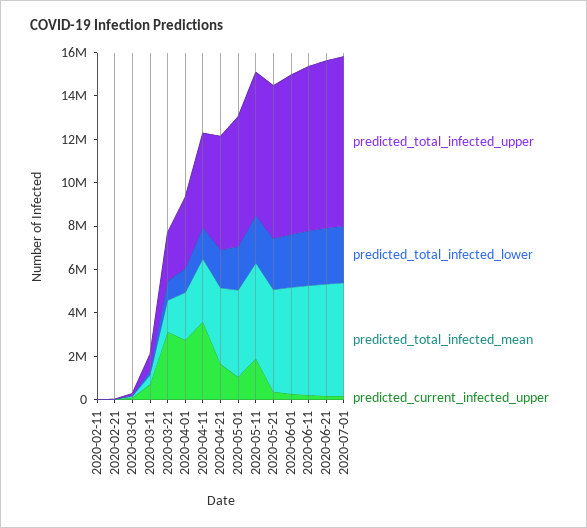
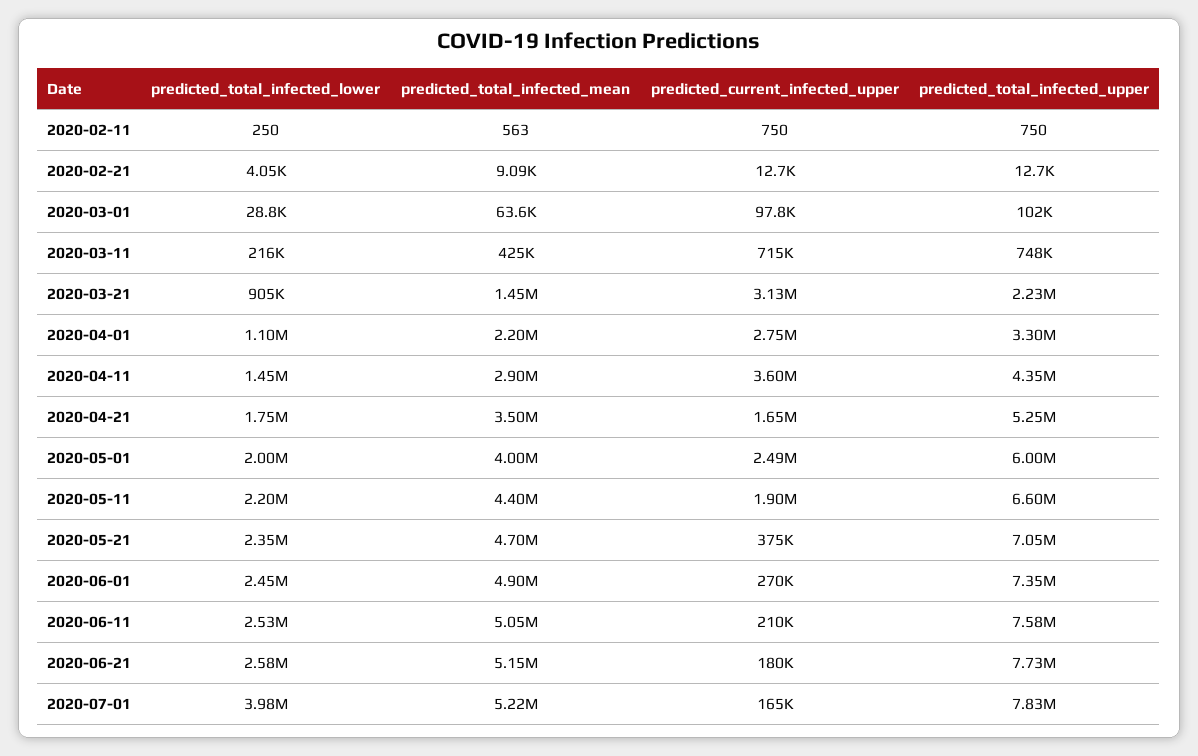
  {
    "predicted_total_infected_upper": {
      "2020-02-11": 750,
      "2020-02-21": 12700,
      "2020-03-01": 102000,
      "2020-03-11": 748000,
      "2020-03-21": 2230000,
      "2020-04-01": 3300000,
      "2020-04-11": 4350000,
      "2020-04-21": 5250000,
      "2020-05-01": 6000000,
      "2020-05-11": 6600000,
      "2020-05-21": 7050000,
      "2020-06-01": 7350000,
      "2020-06-11": 7580000,
      "2020-06-21": 7730000,
      "2020-07-01": 7830000
    },
    "predicted_total_infected_lower": {
      "2020-02-11": 250,
      "2020-02-21": 4050,
      "2020-03-01": 28800,
      "2020-03-11": 216000,
      "2020-03-21": 905000,
      "2020-04-01": 1100000,
      "2020-04-11": 1450000,
      "2020-04-21": 1750000,
      "2020-05-01": 2000000,
      "2020-05-11": 2200000,
      "2020-05-21": 2350000,
      "2020-06-01": 2450000,
      "2020-06-11": 2530000,
      "2020-06-21": 2580000,
-     "2020-07-01": 2500000
+     "2020-07-01": 3980000
    },
    "predicted_total_infected_mean": {
      "2020-02-11": 563,
      "2020-02-21": 9090,
      "2020-03-01": 63600,
      "2020-03-11": 425000,
      "2020-03-21": 1450000,
      "2020-04-01": 2200000,
      "2020-04-11": 2900000,
      "2020-04-21": 3500000,
      "2020-05-01": 4000000,
      "2020-05-11": 4400000,
      "2020-05-21": 4700000,
      "2020-06-01": 4900000,
      "2020-06-11": 5050000,
      "2020-06-21": 5150000,
      "2020-07-01": 5220000
    },
    "predicted_current_infected_upper": {
      "2020-02-11": 750,
      "2020-02-21": 12700,
      "2020-03-01": 97800,
      "2020-03-11": 715000,
      "2020-03-21": 3130000,
      "2020-04-01": 2750000,
      "2020-04-11": 3600000,
      "2020-04-21": 1650000,
-     "2020-05-01": 1000000,
+     "2020-05-01": 2490000,
      "2020-05-11": 1900000,
      "2020-05-21": 375000,
      "2020-06-01": 270000,
      "2020-06-11": 210000,
      "2020-06-21": 180000,
      "2020-07-01": 165000
    }
  }

